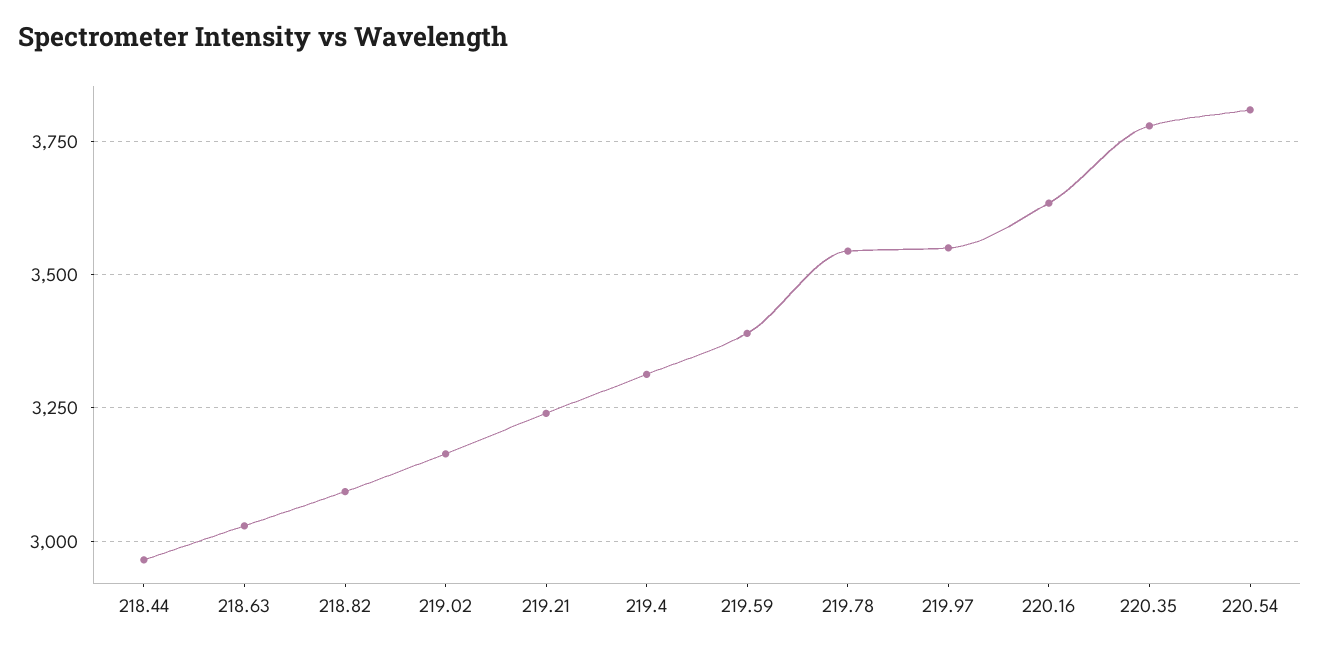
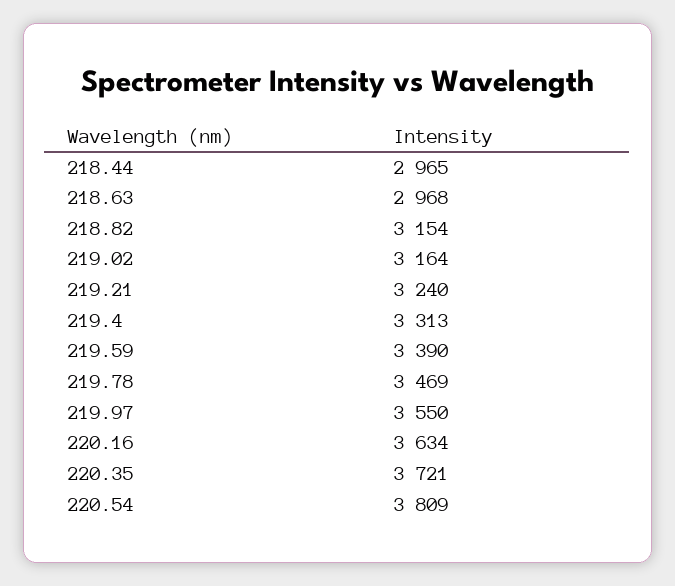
  {
    "218.44": 2965,
-   "218.63": 3025,
+   "218.63": 2968,
-   "218.82": 3100,
+   "218.82": 3154,
    "219.02": 3164,
    "219.21": 3240,
    "219.4": 3313,
    "219.59": 3390,
-   "219.78": 3550,
+   "219.78": 3469,
    "219.97": 3550,
    "220.16": 3634,
-   "220.35": 3775,
+   "220.35": 3721,
    "220.54": 3809
  }

